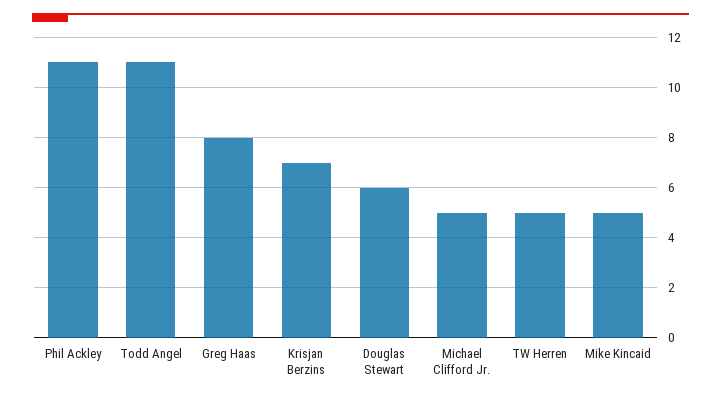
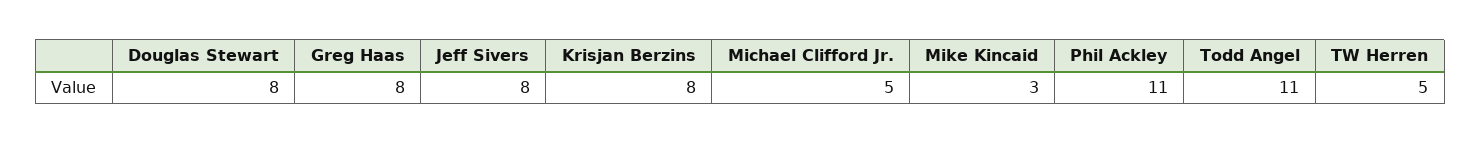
  {
    "Phil Ackley": 11,
    "Todd Angel": 11,
    "Greg Haas": 8,
-   "Krisjan Berzins": 7,
+   "Krisjan Berzins": 8,
-   "Douglas Stewart": 6,
+   "Douglas Stewart": 8,
    "Michael Clifford Jr.": 5,
    "TW Herren": 5,
-   "Mike Kincaid": 5
+   "Mike Kincaid": 3,
+   "Jeff Sivers": 8
  }

